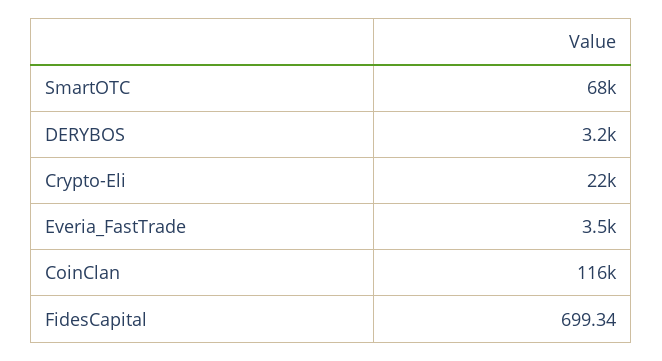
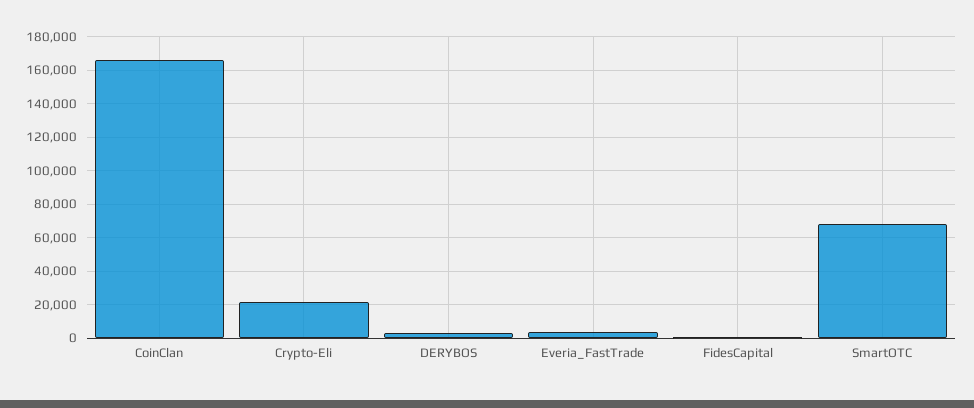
  {
    "SmartOTC": 68000,
    "DERYBOS": 3200,
    "Crypto-Eli": 22000,
    "Everia_FastTrade": 3500,
-   "CoinClan": 116000,
+   "CoinClan": 165000,
    "FidesCapital": 699.34
  }

